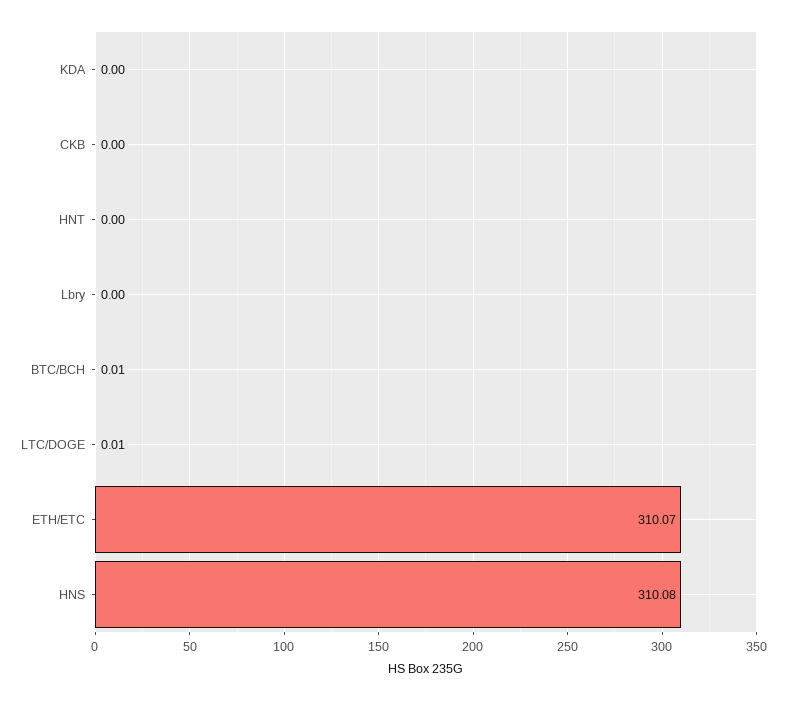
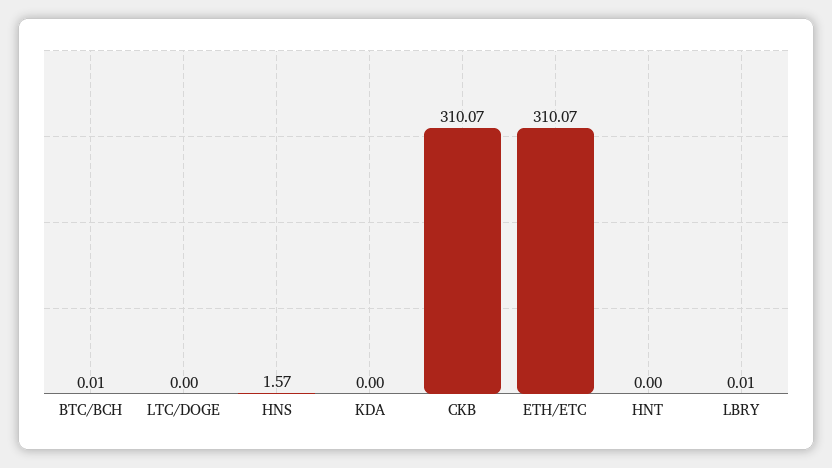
  {
    "KDA": 0,
-   "CKB": 0,
+   "CKB": 310.07,
    "HNT": 0,
-   "Lbry": 0,
+   "Lbry": 0.01,
    "BTC/BCH": 0.01,
-   "LTC/DOGE": 0.01,
+   "LTC/DOGE": 0,
    "ETH/ETC": 310.07,
-   "HNS": 310.08
+   "HNS": 1.57
  }

